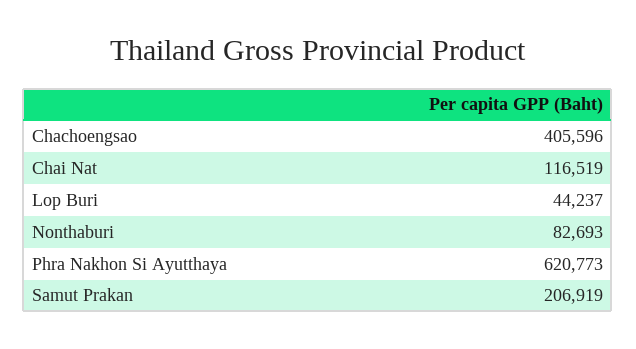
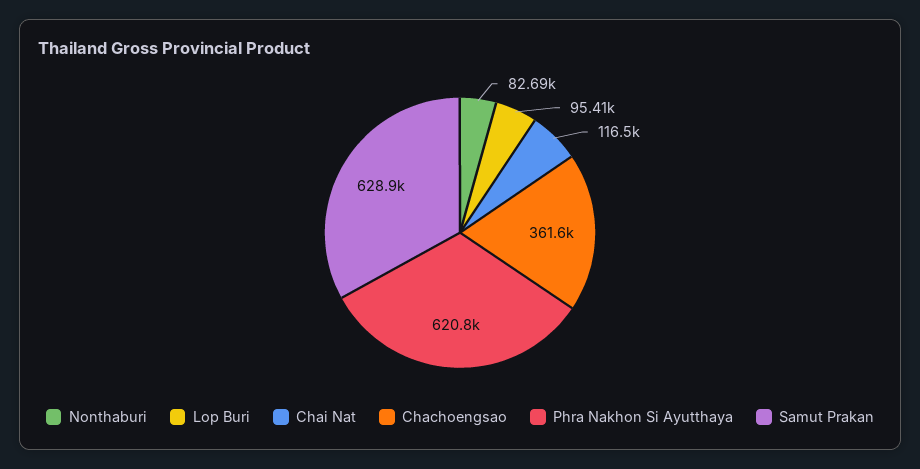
  {
-   "Chachoengsao": 405596,
+   "Chachoengsao": 361600,
    "Chai Nat": 116519,
-   "Lop Buri": 44237,
+   "Lop Buri": 95410,
    "Nonthaburi": 82693,
    "Phra Nakhon Si Ayutthaya": 620773,
-   "Samut Prakan": 206919
+   "Samut Prakan": 628900
  }

